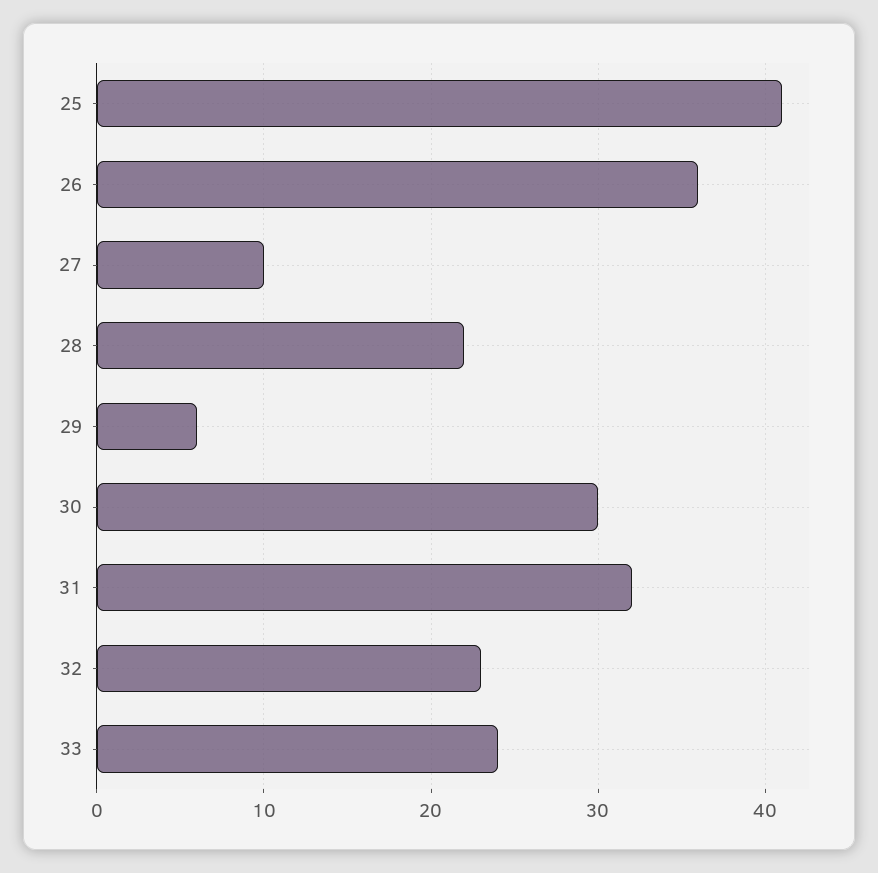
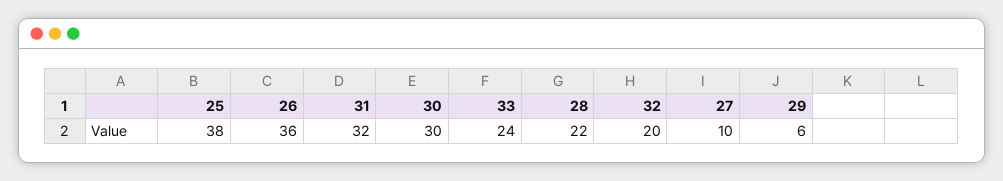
  {
-   "25": 41,
+   "25": 38,
    "26": 36,
    "27": 10,
    "28": 22,
    "29": 6,
    "30": 30,
    "31": 32,
-   "32": 23,
+   "32": 20,
    "33": 24
  }

